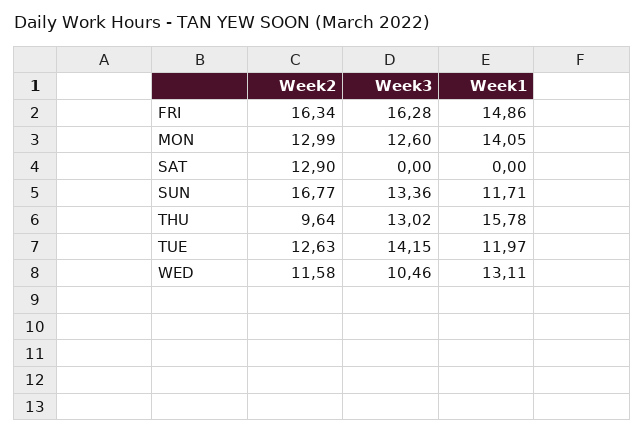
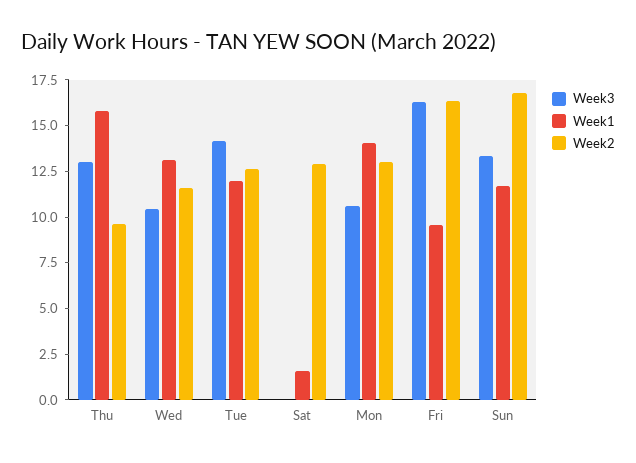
  {
    "Week2": {
      "FRI": 16.34,
      "MON": 12.99,
      "SAT": 12.9,
      "SUN": 16.77,
      "THU": 9.64,
      "TUE": 12.63,
      "WED": 11.58
    },
    "Week3": {
      "FRI": 16.28,
-     "MON": 12.6,
+     "MON": 10.5,
      "SAT": 0,
      "SUN": 13.36,
      "THU": 13.02,
      "TUE": 14.15,
      "WED": 10.46
    },
    "Week1": {
-     "FRI": 14.86,
+     "FRI": 9.5,
      "MON": 14.05,
-     "SAT": 0,
+     "SAT": 1.5,
      "SUN": 11.71,
      "THU": 15.78,
      "TUE": 11.97,
      "WED": 13.11
    }
  }

